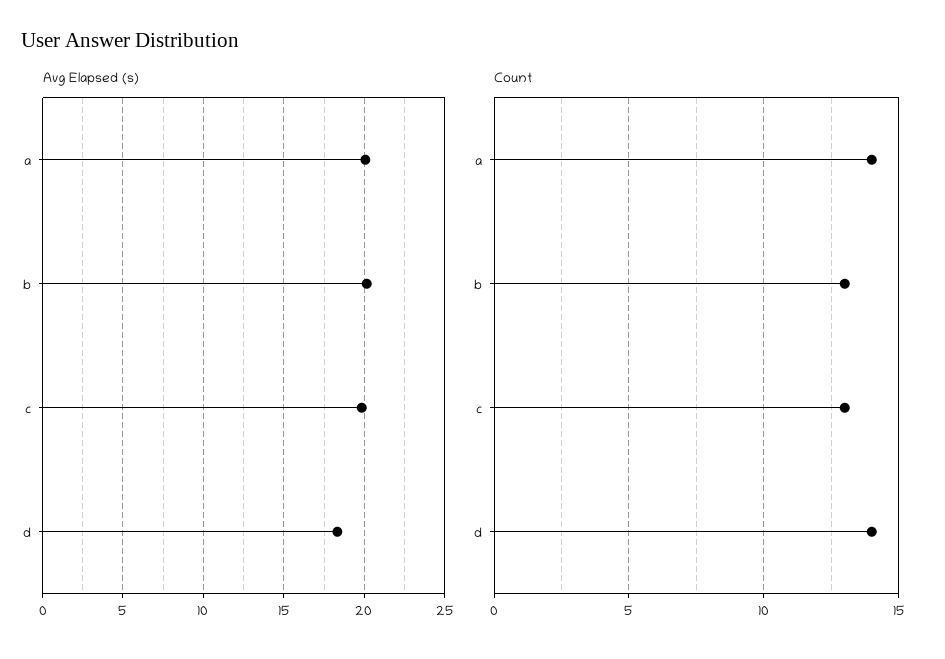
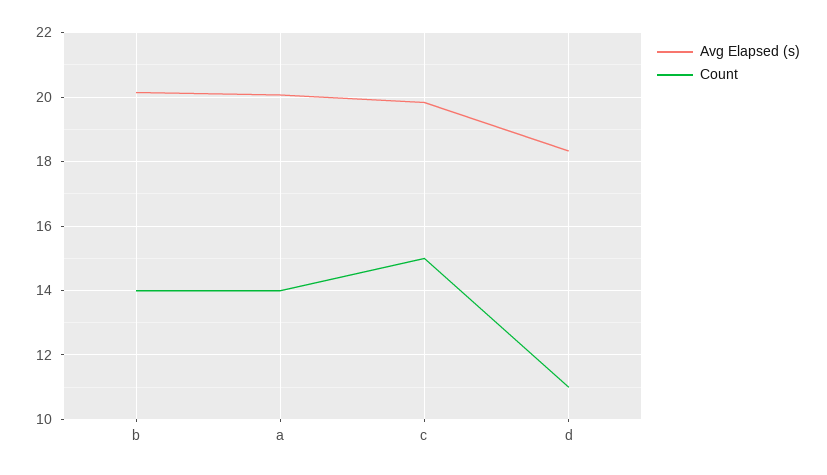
  {
    "Avg Elapsed (s)": {
      "a": 20,
      "b": 20.2,
      "c": 19.8,
      "d": 18.4
    },
    "Count": {
      "a": 14,
-     "b": 13,
+     "b": 14,
-     "c": 13,
+     "c": 15,
-     "d": 14
+     "d": 11
    }
  }

